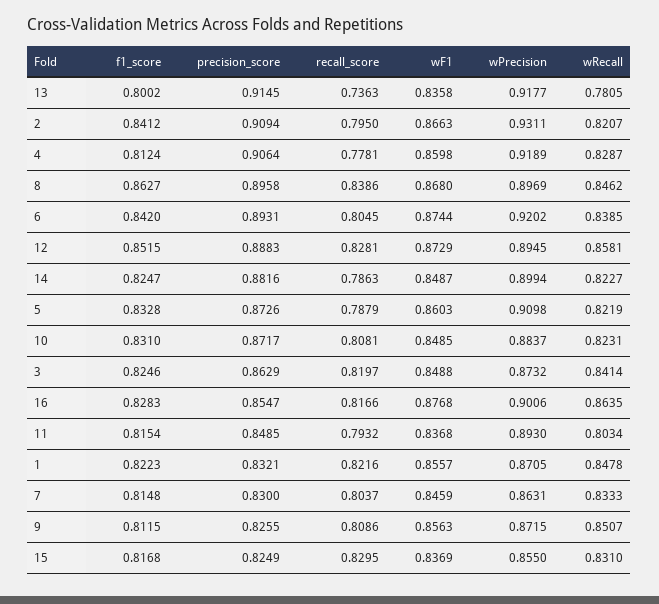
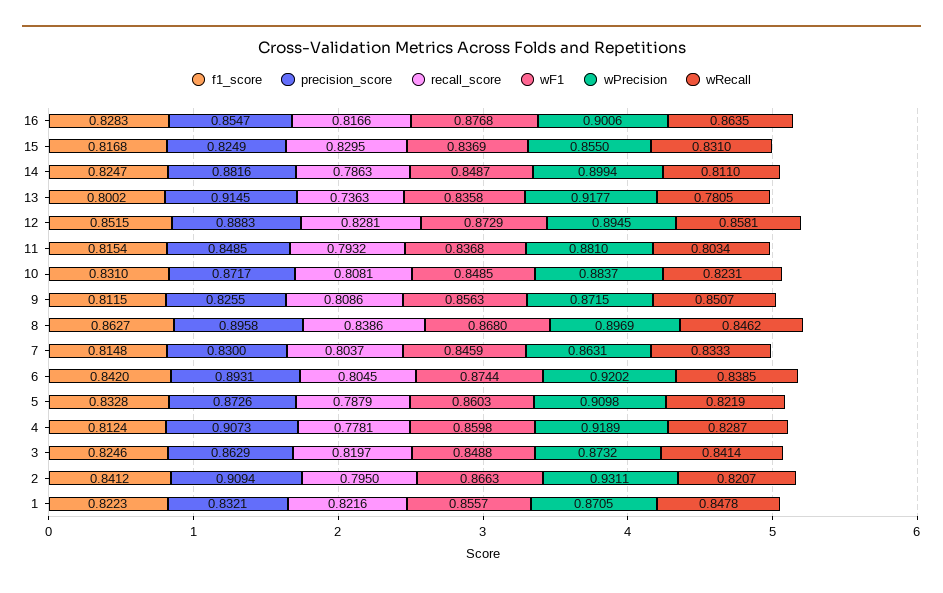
  {
    "f1_score": {
      "13": 0.8002,
      "2": 0.8412,
      "4": 0.8124,
      "8": 0.8627,
      "6": 0.842,
      "12": 0.8515,
      "14": 0.8247,
      "5": 0.8328,
      "10": 0.831,
      "3": 0.8246,
      "16": 0.8283,
      "11": 0.8154,
      "1": 0.8223,
      "7": 0.8148,
      "9": 0.8115,
      "15": 0.8168
    },
    "precision_score": {
      "13": 0.9145,
      "2": 0.9094,
-     "4": 0.9064,
+     "4": 0.9073,
      "8": 0.8958,
      "6": 0.8931,
      "12": 0.8883,
      "14": 0.8816,
      "5": 0.8726,
      "10": 0.8717,
      "3": 0.8629,
      "16": 0.8547,
      "11": 0.8485,
      "1": 0.8321,
      "7": 0.83,
      "9": 0.8255,
      "15": 0.8249
    },
    "recall_score": {
      "13": 0.7363,
      "2": 0.795,
      "4": 0.7781,
      "8": 0.8386,
      "6": 0.8045,
      "12": 0.8281,
      "14": 0.7863,
      "5": 0.7879,
      "10": 0.8081,
      "3": 0.8197,
      "16": 0.8166,
      "11": 0.7932,
      "1": 0.8216,
      "7": 0.8037,
      "9": 0.8086,
      "15": 0.8295
    },
    "wF1": {
      "13": 0.8358,
      "2": 0.8663,
      "4": 0.8598,
      "8": 0.868,
      "6": 0.8744,
      "12": 0.8729,
      "14": 0.8487,
      "5": 0.8603,
      "10": 0.8485,
      "3": 0.8488,
      "16": 0.8768,
      "11": 0.8368,
      "1": 0.8557,
      "7": 0.8459,
      "9": 0.8563,
      "15": 0.8369
    },
    "wPrecision": {
      "13": 0.9177,
      "2": 0.9311,
      "4": 0.9189,
      "8": 0.8969,
      "6": 0.9202,
      "12": 0.8945,
      "14": 0.8994,
      "5": 0.9098,
      "10": 0.8837,
      "3": 0.8732,
      "16": 0.9006,
-     "11": 0.893,
+     "11": 0.881,
      "1": 0.8705,
      "7": 0.8631,
      "9": 0.8715,
      "15": 0.855
    },
    "wRecall": {
      "13": 0.7805,
      "2": 0.8207,
      "4": 0.8287,
      "8": 0.8462,
      "6": 0.8385,
      "12": 0.8581,
-     "14": 0.8227,
+     "14": 0.811,
      "5": 0.8219,
      "10": 0.8231,
      "3": 0.8414,
      "16": 0.8635,
      "11": 0.8034,
      "1": 0.8478,
      "7": 0.8333,
      "9": 0.8507,
      "15": 0.831
    }
  }

